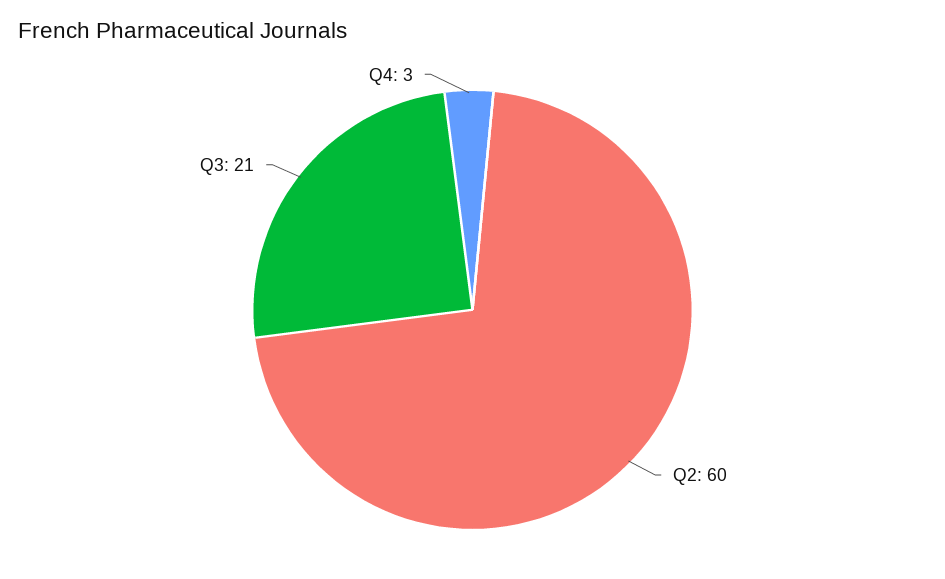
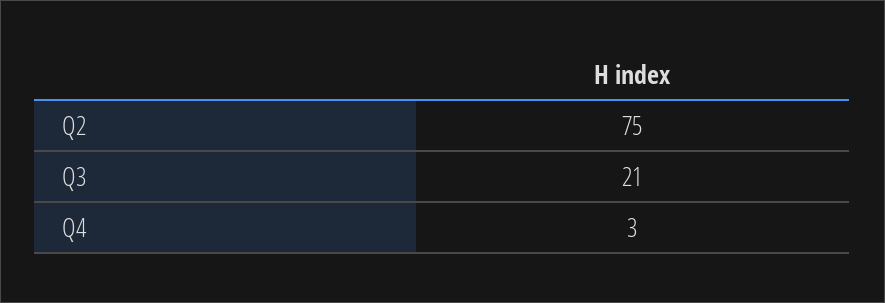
  {
-   "Q2": 60,
+   "Q2": 75,
    "Q3": 21,
    "Q4": 3
  }

